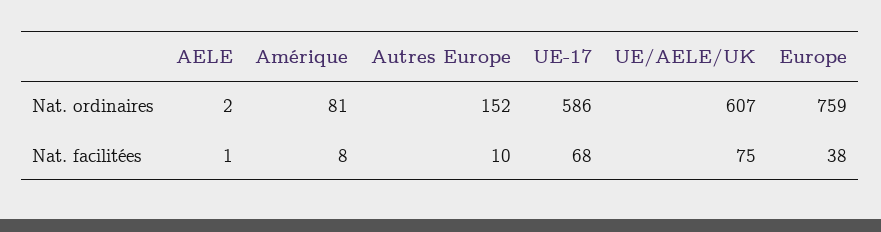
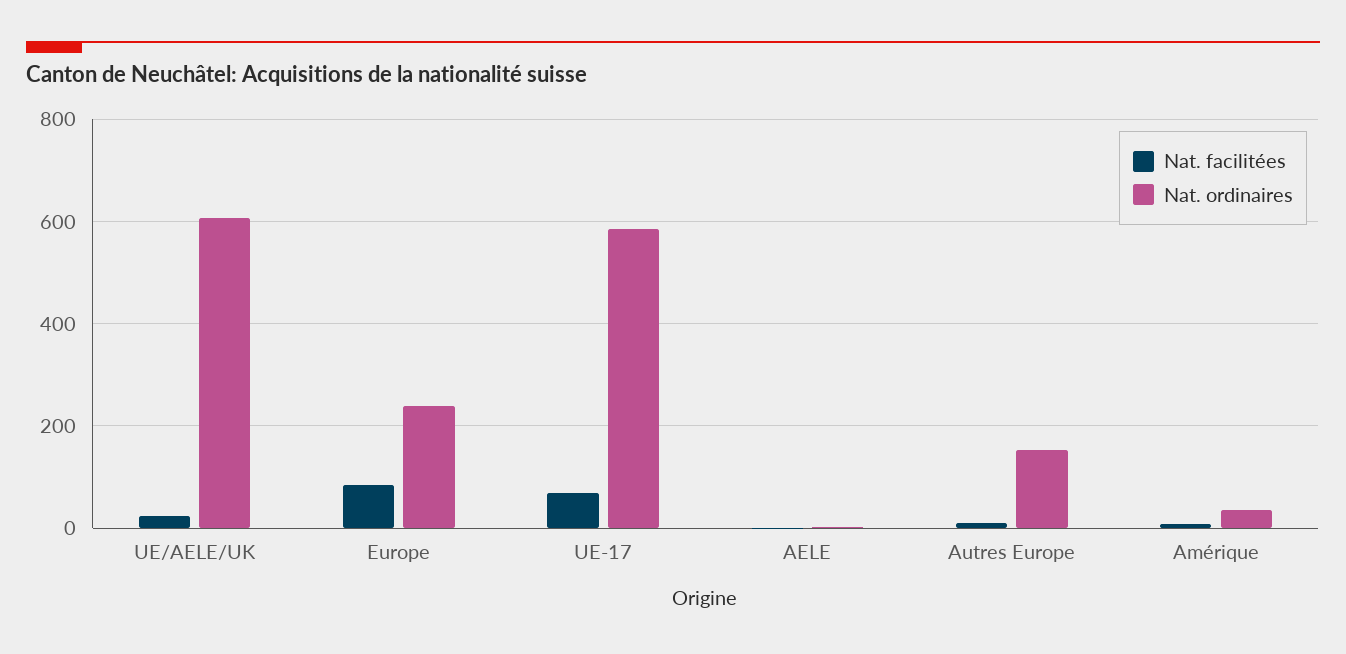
  {
    "Nat. ordinaires": {
      "AELE": 2,
-     "Amérique": 81,
+     "Amérique": 40,
      "Autres Europe": 152,
      "UE-17": 586,
      "UE/AELE/UK": 607,
-     "Europe": 759
+     "Europe": 240
    },
    "Nat. facilitées": {
      "AELE": 1,
      "Amérique": 8,
      "Autres Europe": 10,
      "UE-17": 68,
-     "UE/AELE/UK": 75,
+     "UE/AELE/UK": 20,
-     "Europe": 38
+     "Europe": 80
    }
  }

